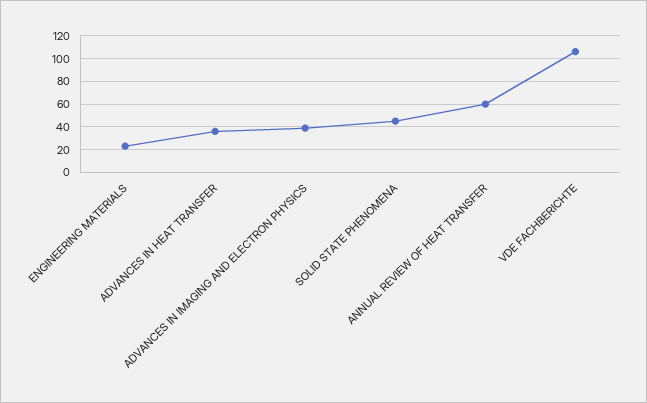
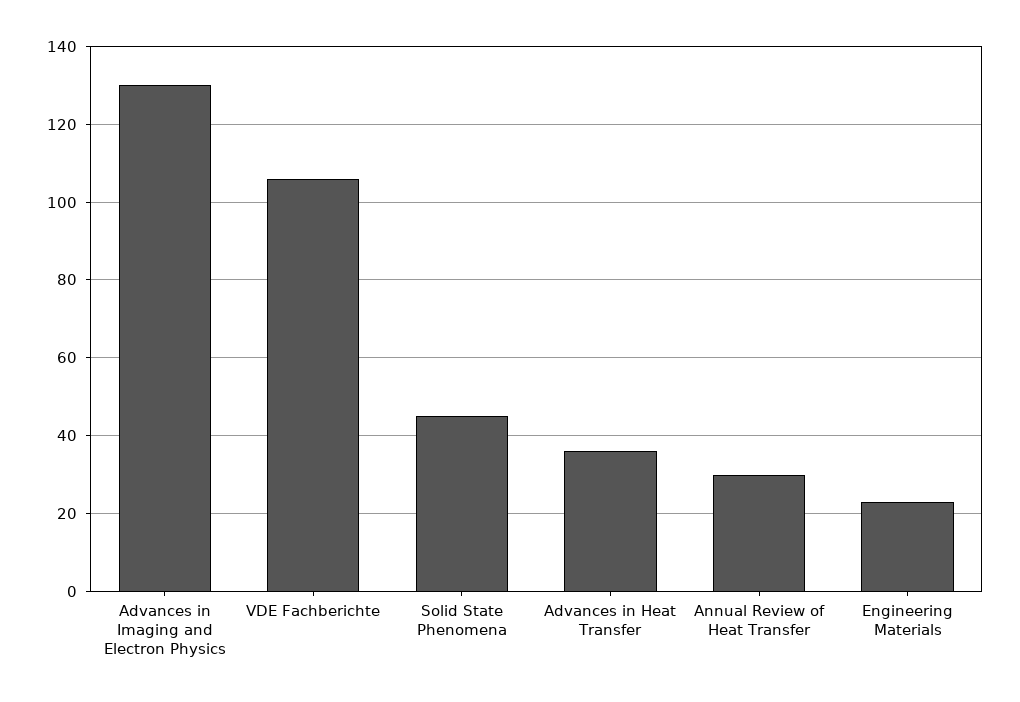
  {
    "ENGINEERING MATERIALS": 25,
    "ADVANCES IN HEAT TRANSFER": 35,
-   "ADVANCES IN IMAGING AND ELECTRON PHYSICS": 40,
+   "ADVANCES IN IMAGING AND ELECTRON PHYSICS": 130,
    "SOLID STATE PHENOMENA": 45,
-   "ANNUAL REVIEW OF HEAT TRANSFER": 60,
+   "ANNUAL REVIEW OF HEAT TRANSFER": 30,
    "VDE FACHBERICHTE": 105
  }

